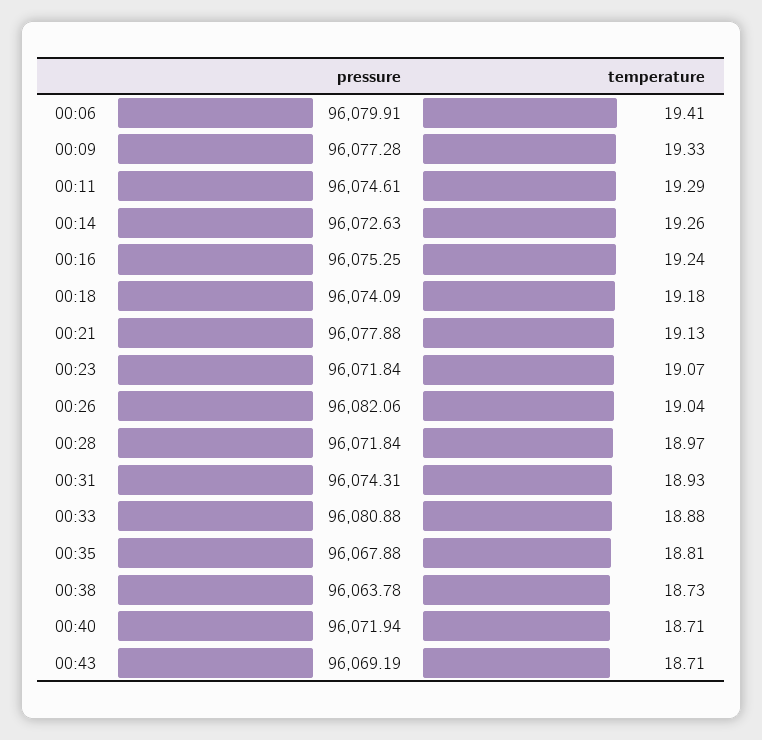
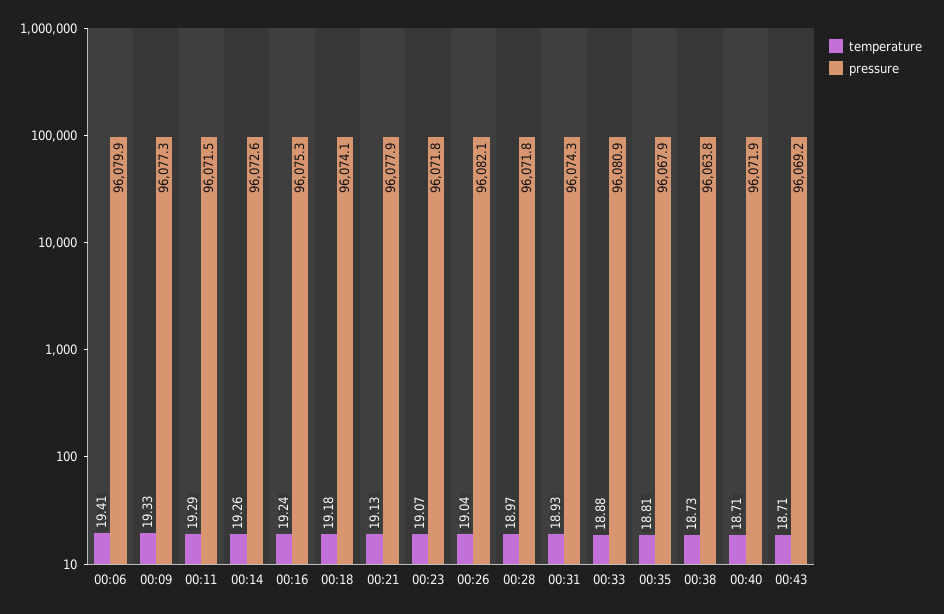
  {
    "pressure": {
      "00:06": 96079.91,
      "00:09": 96077.28,
-     "00:11": 96074.61,
+     "00:11": 96071.5,
      "00:14": 96072.63,
      "00:16": 96075.25,
      "00:18": 96074.09,
      "00:21": 96077.88,
      "00:23": 96071.84,
      "00:26": 96082.06,
      "00:28": 96071.84,
      "00:31": 96074.31,
      "00:33": 96080.88,
      "00:35": 96067.88,
      "00:38": 96063.78,
      "00:40": 96071.94,
      "00:43": 96069.19
    },
    "temperature": {
      "00:06": 19.41,
      "00:09": 19.33,
      "00:11": 19.29,
      "00:14": 19.26,
      "00:16": 19.24,
      "00:18": 19.18,
      "00:21": 19.13,
      "00:23": 19.07,
      "00:26": 19.04,
      "00:28": 18.97,
      "00:31": 18.93,
      "00:33": 18.88,
      "00:35": 18.81,
      "00:38": 18.73,
      "00:40": 18.71,
      "00:43": 18.71
    }
  }

